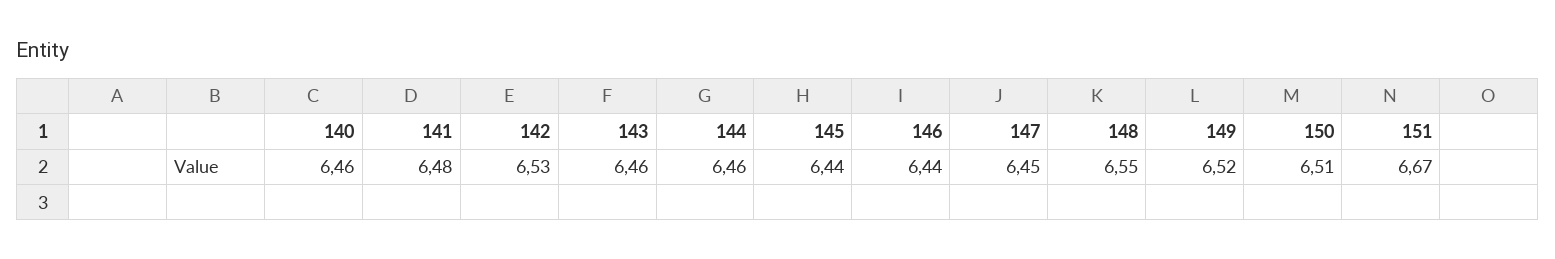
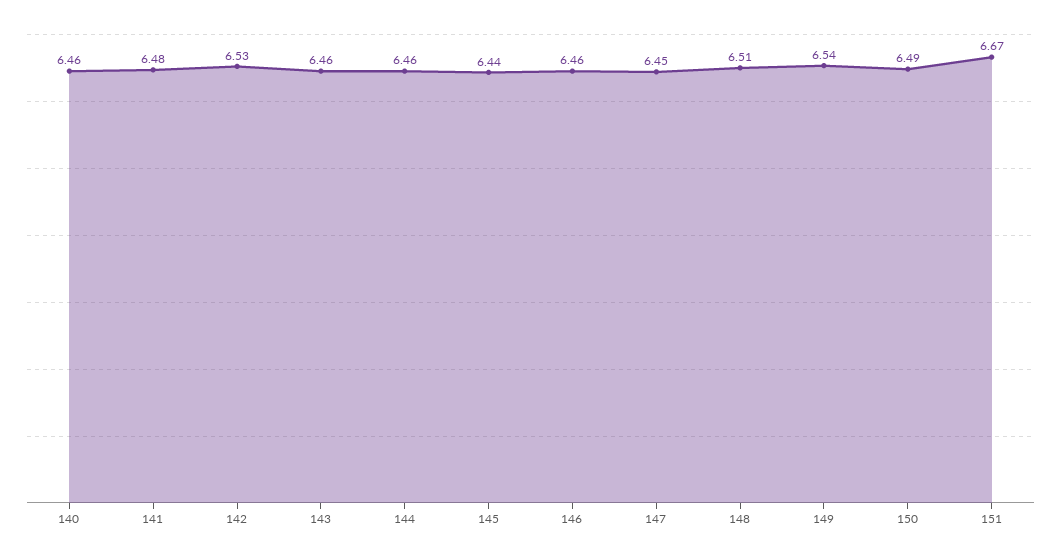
  {
    "140": 6.46,
    "141": 6.48,
    "142": 6.53,
    "143": 6.46,
    "144": 6.46,
    "145": 6.44,
-   "146": 6.44,
+   "146": 6.46,
    "147": 6.45,
-   "148": 6.55,
+   "148": 6.51,
-   "149": 6.52,
+   "149": 6.54,
-   "150": 6.51,
+   "150": 6.49,
    "151": 6.67
  }

